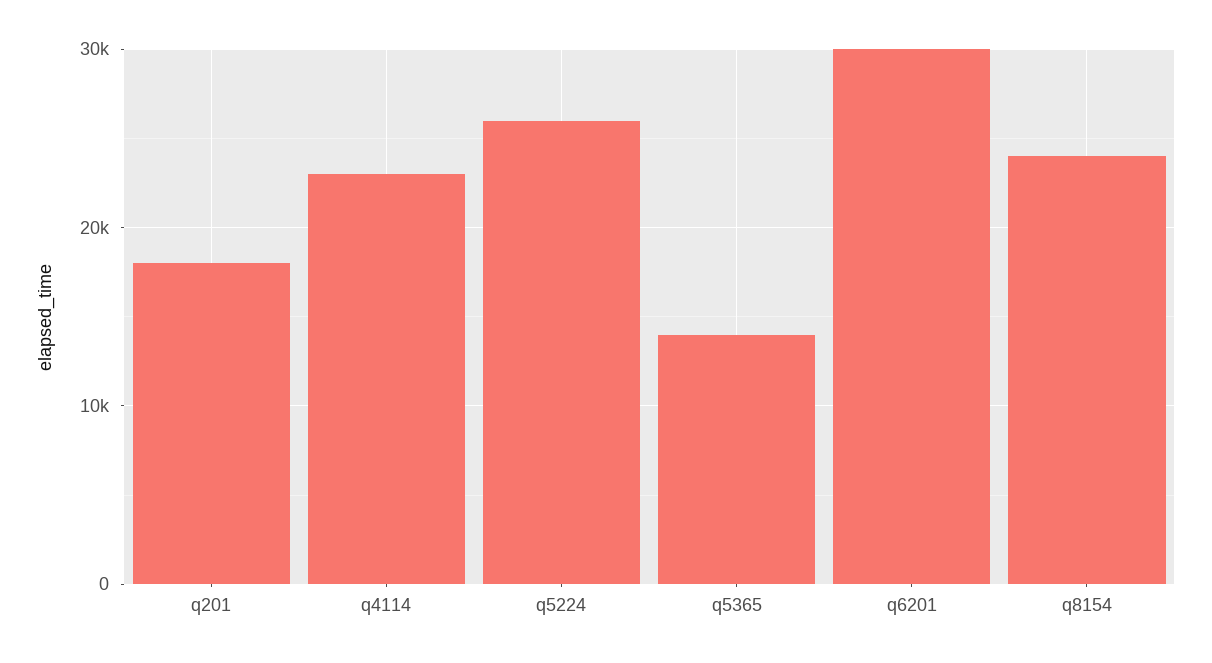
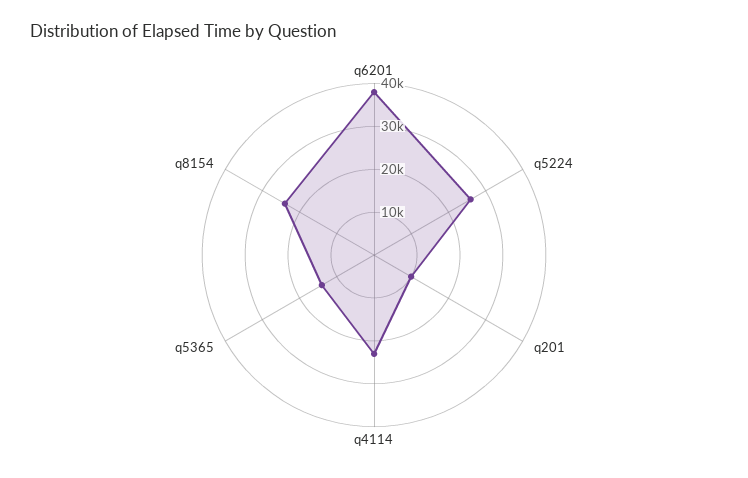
  {
-   "q201": 18000,
+   "q201": 10000,
    "q4114": 23000,
    "q5224": 26000,
    "q5365": 14000,
-   "q6201": 30000,
+   "q6201": 38000,
    "q8154": 24000
  }

